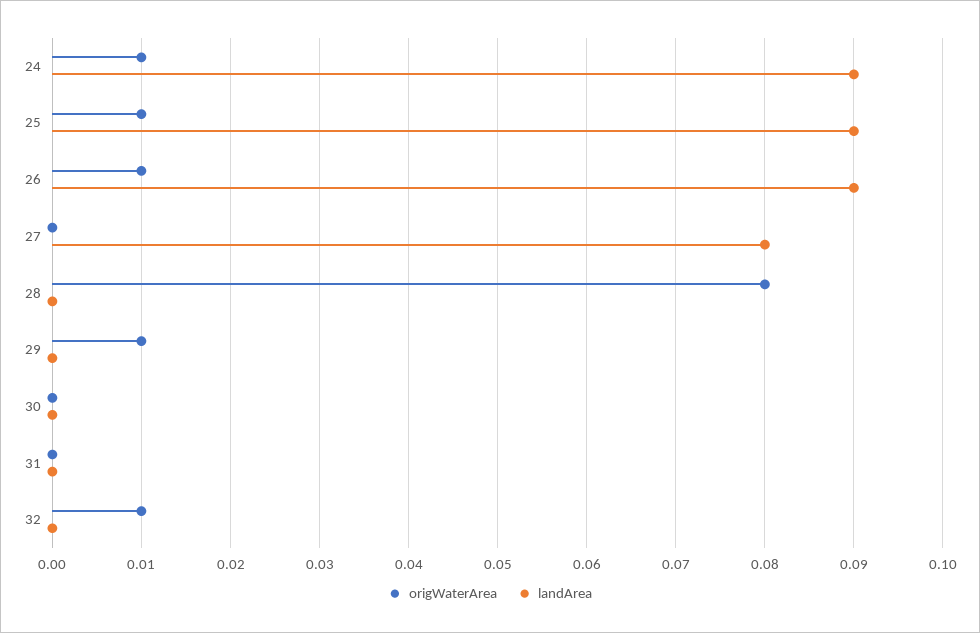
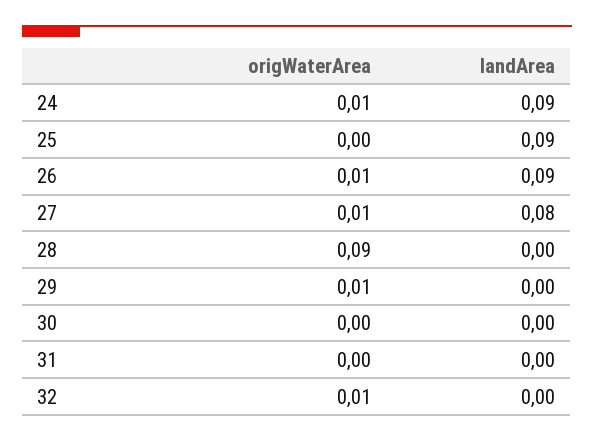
  {
    "origWaterArea": {
      "24": 0.01,
-     "25": 0.01,
+     "25": 0,
      "26": 0.01,
-     "27": 0,
+     "27": 0.01,
-     "28": 0.08,
+     "28": 0.09,
      "29": 0.01,
      "30": 0,
      "31": 0,
      "32": 0.01
    },
    "landArea": {
      "24": 0.09,
      "25": 0.09,
      "26": 0.09,
      "27": 0.08,
      "28": 0,
      "29": 0,
      "30": 0,
      "31": 0,
      "32": 0
    }
  }

